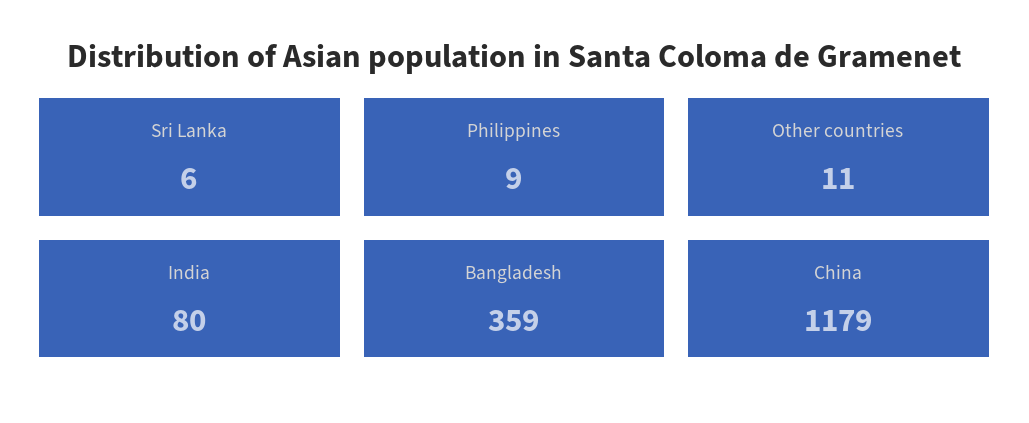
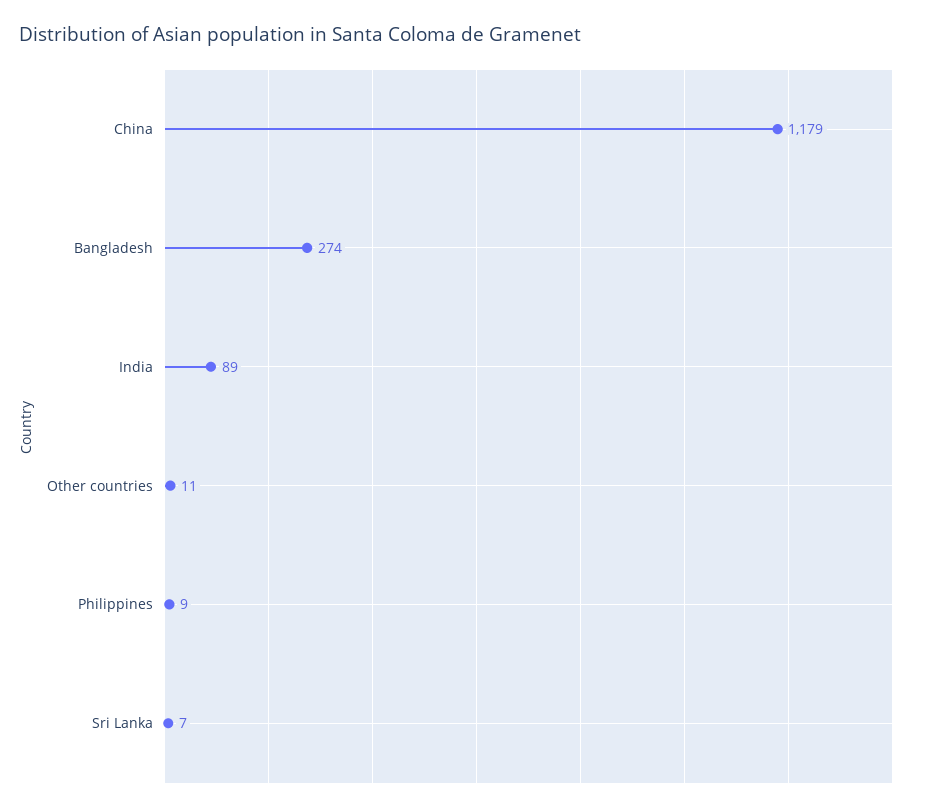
  {
-   "Sri Lanka": 6,
+   "Sri Lanka": 7,
    "Philippines": 9,
    "Other countries": 11,
-   "India": 80,
+   "India": 89,
-   "Bangladesh": 359,
+   "Bangladesh": 274,
    "China": 1179
  }

